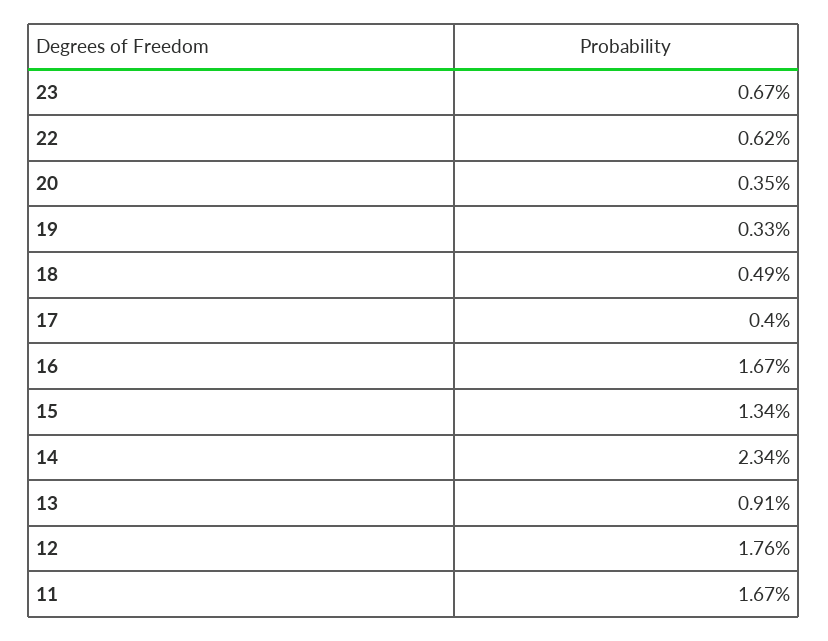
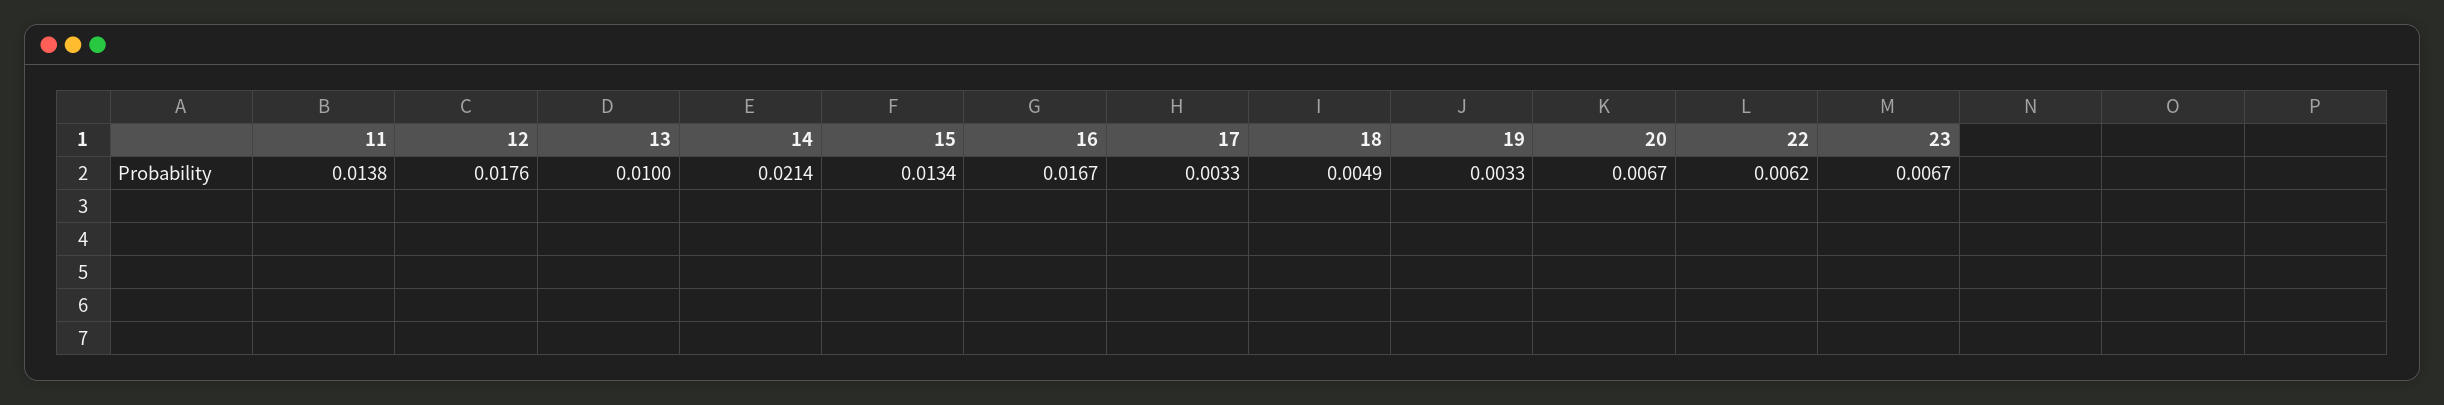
  {
    "23": 0.0067,
    "22": 0.0062,
-   "20": 0.0035,
+   "20": 0.0067,
    "19": 0.0033,
    "18": 0.0049,
-   "17": 0.004,
+   "17": 0.0033,
    "16": 0.0167,
    "15": 0.0134,
-   "14": 0.0234,
+   "14": 0.0214,
-   "13": 0.0091,
+   "13": 0.01,
    "12": 0.0176,
-   "11": 0.0167
+   "11": 0.0138
  }

